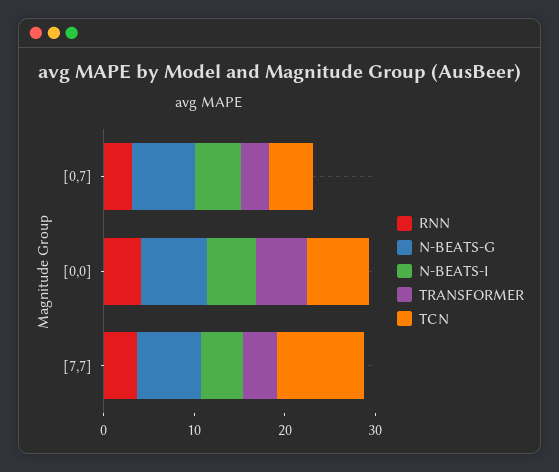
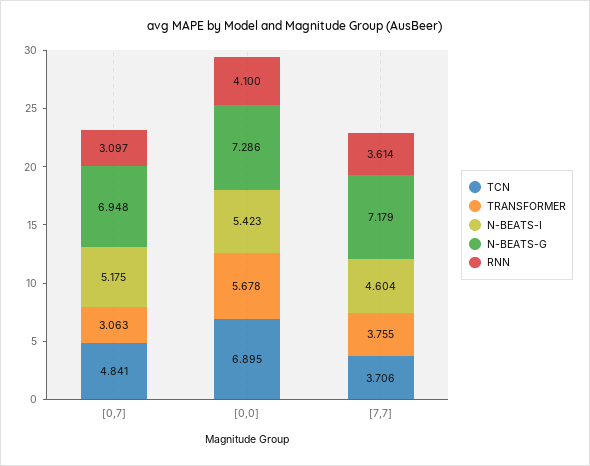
  {
    "RNN": {
      "[0,7]": 3.097,
      "[0,0]": 4.1,
      "[7,7]": 3.614
    },
    "N-BEATS-G": {
      "[0,7]": 6.948,
      "[0,0]": 7.286,
      "[7,7]": 7.179
    },
    "N-BEATS-I": {
      "[0,7]": 5.175,
      "[0,0]": 5.423,
      "[7,7]": 4.604
    },
    "TRANSFORMER": {
      "[0,7]": 3.063,
      "[0,0]": 5.678,
      "[7,7]": 3.755
    },
    "TCN": {
      "[0,7]": 4.841,
      "[0,0]": 6.895,
-     "[7,7]": 10
+     "[7,7]": 3.706
    }
  }

